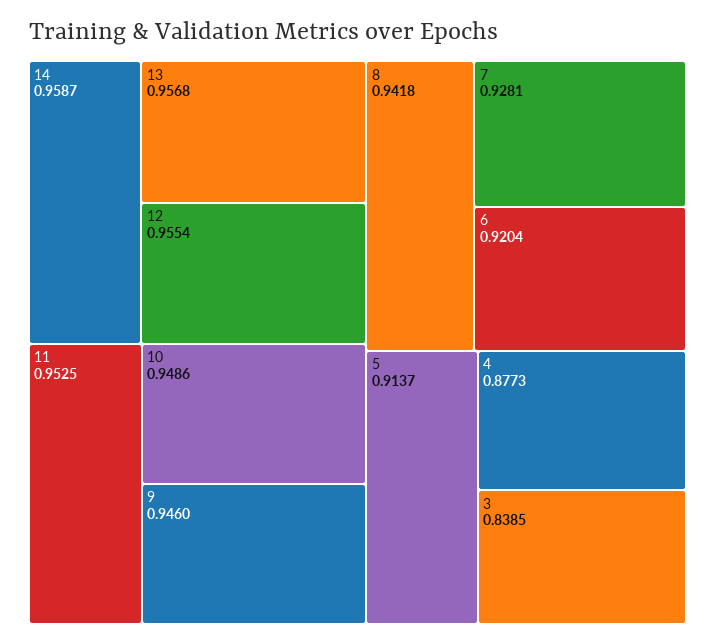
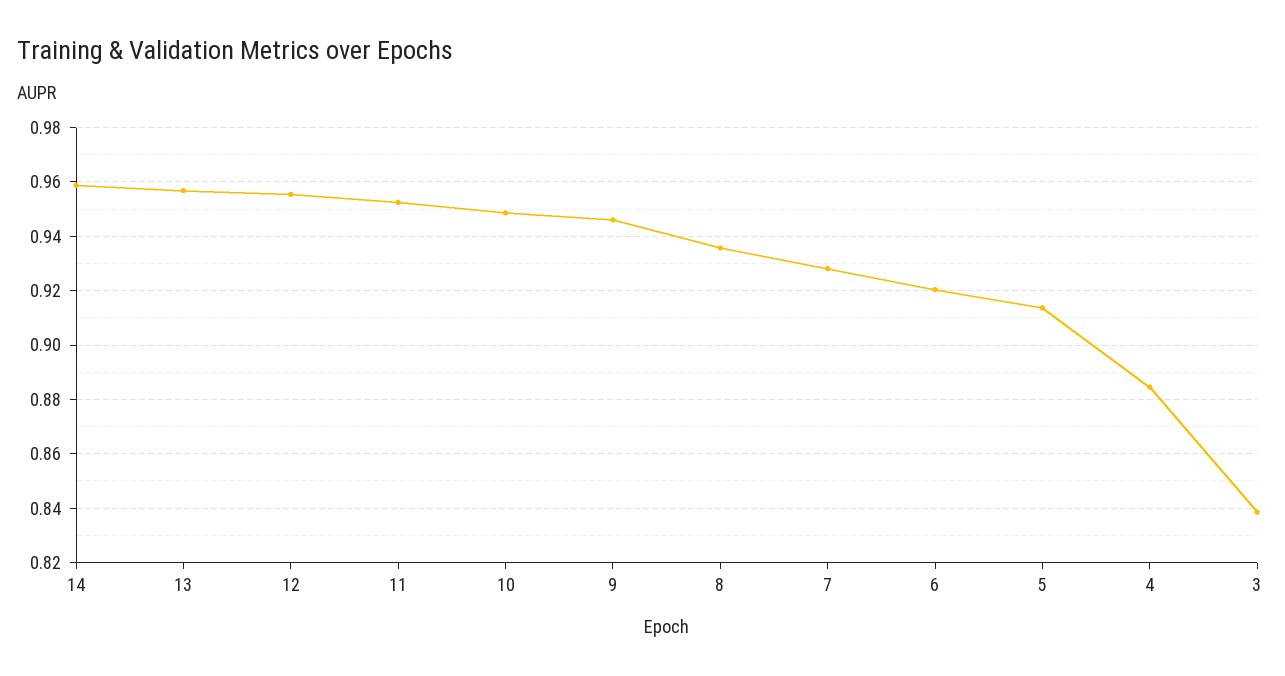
  {
    "14": 0.9587,
    "13": 0.9568,
    "12": 0.9554,
    "11": 0.9525,
    "10": 0.9486,
    "9": 0.946,
-   "8": 0.9418,
+   "8": 0.935,
    "7": 0.9281,
    "6": 0.9204,
    "5": 0.9137,
-   "4": 0.8773,
+   "4": 0.885,
    "3": 0.8385
  }

